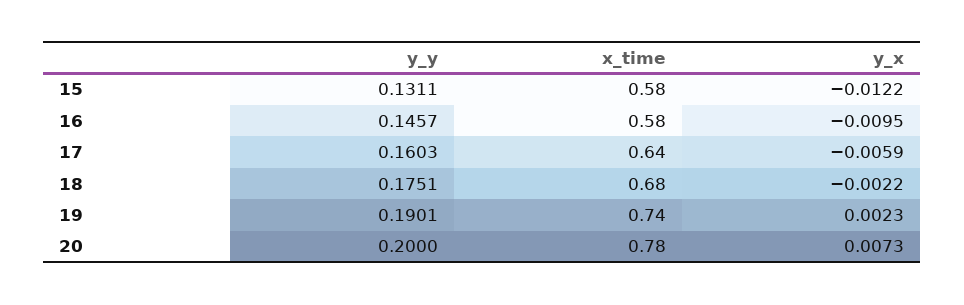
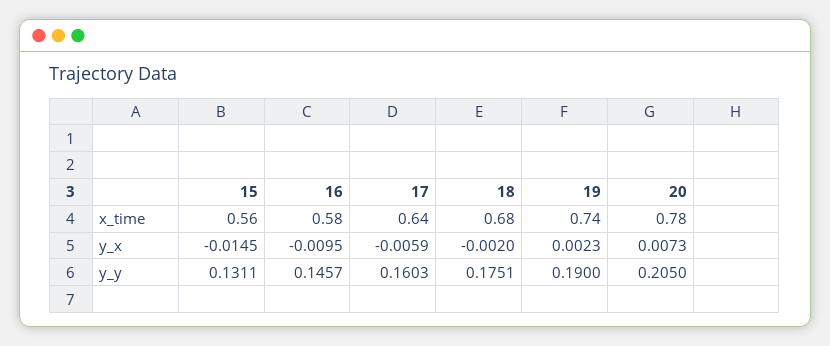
  {
    "y_y": {
      "15": 0.1311,
      "16": 0.1457,
      "17": 0.1603,
      "18": 0.1751,
-     "19": 0.1901,
+     "19": 0.19,
-     "20": 0.2
+     "20": 0.205
    },
    "x_time": {
-     "15": 0.58,
+     "15": 0.56,
      "16": 0.58,
      "17": 0.64,
      "18": 0.68,
      "19": 0.74,
      "20": 0.78
    },
    "y_x": {
-     "15": -0.0122,
+     "15": -0.0145,
      "16": -0.0095,
      "17": -0.0059,
-     "18": -0.0022,
+     "18": -0.002,
      "19": 0.0023,
      "20": 0.0073
    }
  }

